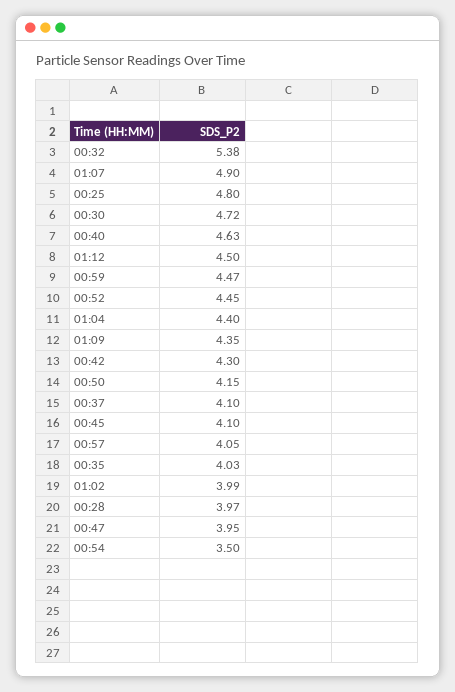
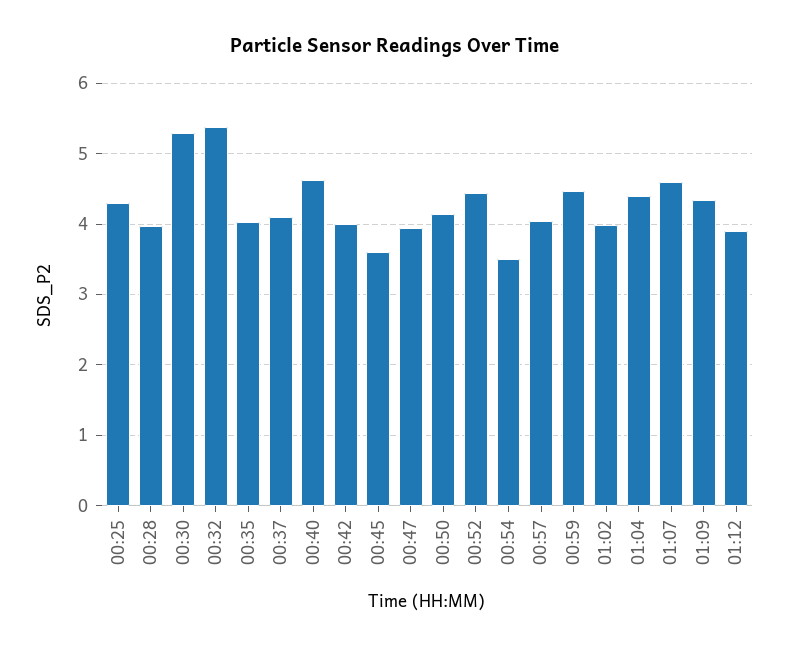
  {
    "00:32": 5.38,
-   "01:07": 4.9,
+   "01:07": 4.6,
-   "00:25": 4.8,
+   "00:25": 4.3,
-   "00:30": 4.72,
+   "00:30": 5.3,
    "00:40": 4.63,
-   "01:12": 4.5,
+   "01:12": 3.9,
    "00:59": 4.47,
    "00:52": 4.45,
    "01:04": 4.4,
    "01:09": 4.35,
-   "00:42": 4.3,
+   "00:42": 4,
    "00:50": 4.15,
    "00:37": 4.1,
-   "00:45": 4.1,
+   "00:45": 3.6,
    "00:57": 4.05,
    "00:35": 4.03,
    "01:02": 3.99,
    "00:28": 3.97,
    "00:47": 3.95,
    "00:54": 3.5
  }

